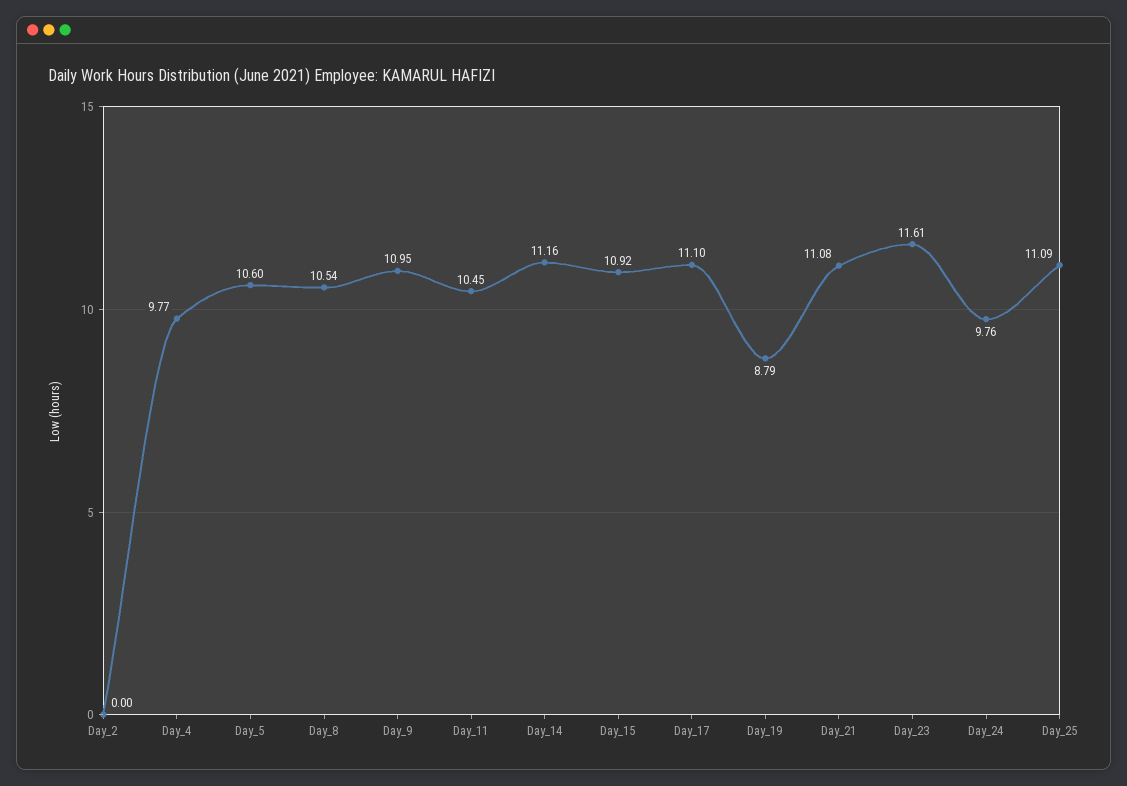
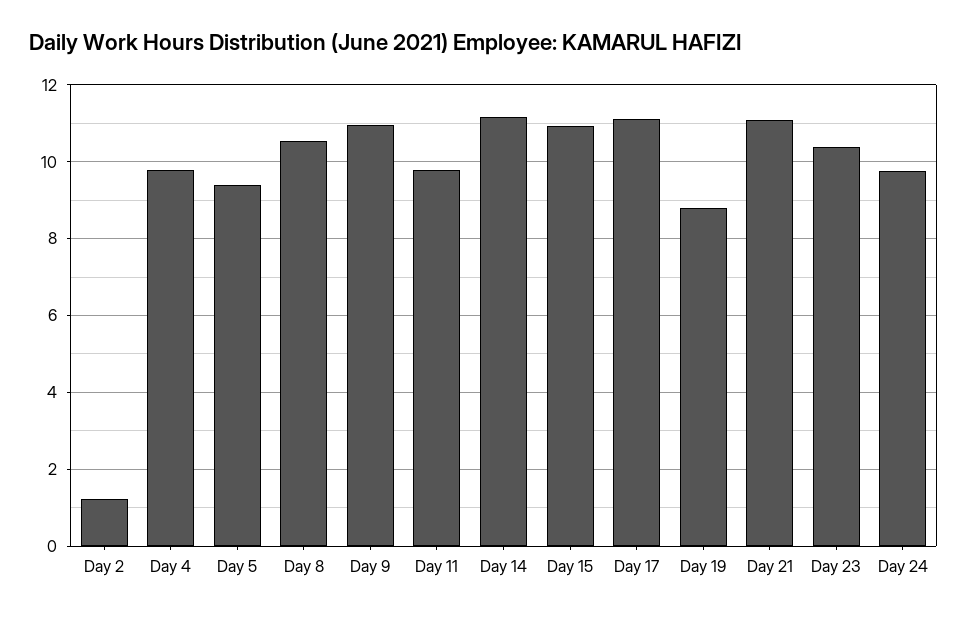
  {
-   "Day_2": 0,
+   "Day_2": 1.2,
    "Day_4": 9.77,
-   "Day_5": 10.6,
+   "Day_5": 9.4,
    "Day_8": 10.54,
    "Day_9": 10.95,
-   "Day_11": 10.45,
+   "Day_11": 9.8,
    "Day_14": 11.16,
    "Day_15": 10.92,
    "Day_17": 11.1,
    "Day_19": 8.79,
    "Day_21": 11.08,
-   "Day_23": 11.61,
+   "Day_23": 10.4,
-   "Day_24": 9.76,
+   "Day_24": 9.76
-   "Day_25": 11.09
  }

